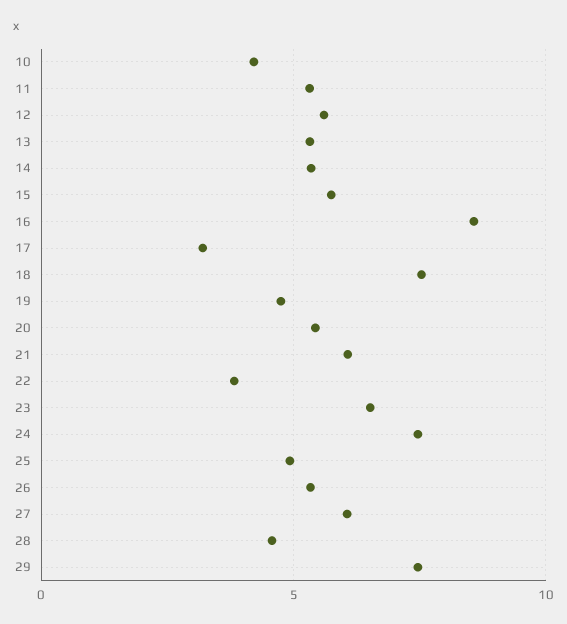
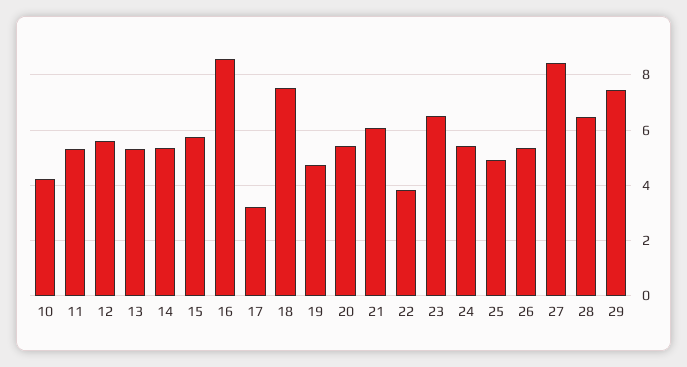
  {
    "10": 4.25,
    "11": 5.25,
    "12": 5.5,
    "13": 5.25,
    "14": 5.25,
    "15": 5.75,
    "16": 8.5,
    "17": 3.25,
    "18": 7.5,
    "19": 4.75,
    "20": 5.5,
    "21": 6,
    "22": 3.75,
    "23": 6.5,
-   "24": 7.5,
+   "24": 5.5,
    "25": 5,
    "26": 5.25,
-   "27": 6,
+   "27": 8.5,
-   "28": 4.5,
+   "28": 6.5,
    "29": 7.5
  }

